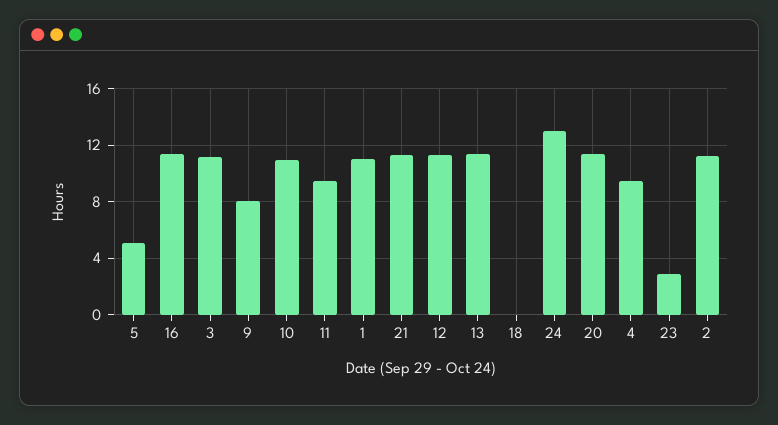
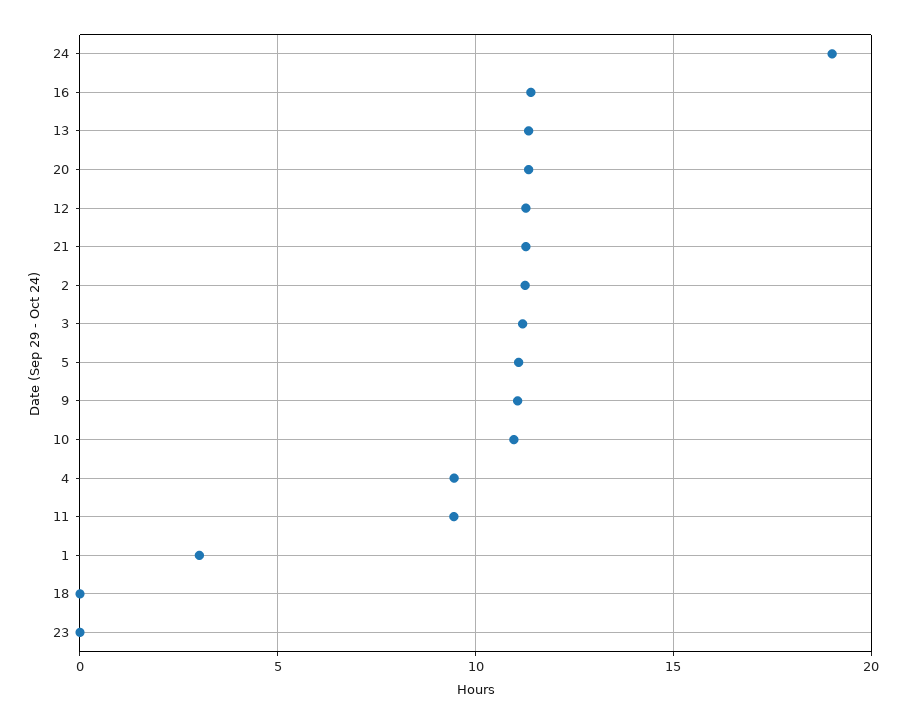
  {
-   "5": 5,
+   "5": 11,
    "16": 11.5,
    "3": 11,
-   "9": 8,
+   "9": 11,
    "10": 11,
    "11": 9.5,
-   "1": 11,
+   "1": 3,
    "21": 11.5,
    "12": 11.5,
    "13": 11.5,
    "18": 0,
-   "24": 13,
+   "24": 19,
    "20": 11.5,
    "4": 9.5,
-   "23": 3,
+   "23": 0,
    "2": 11.5
  }

